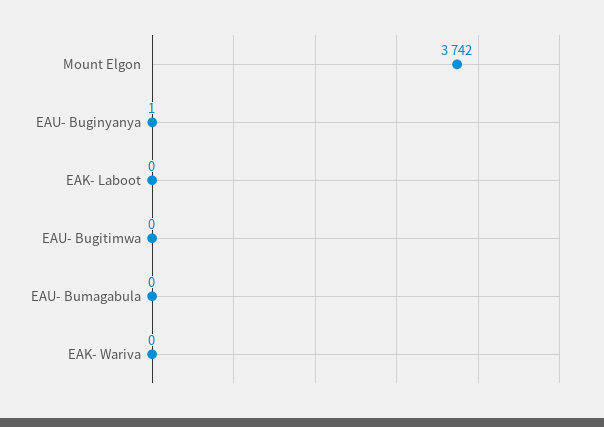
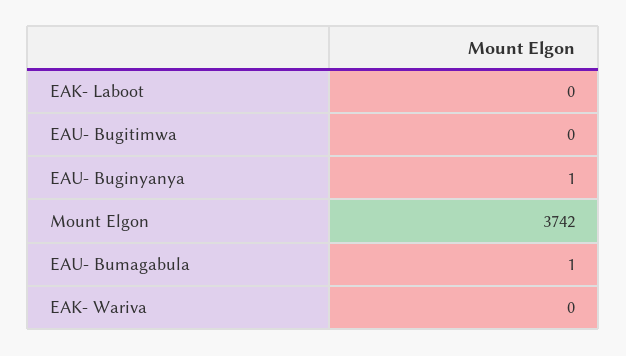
  {
    "Mount Elgon": 3742,
    "EAU- Buginyanya": 1,
    "EAK- Laboot": 0,
    "EAU- Bugitimwa": 0,
-   "EAU- Bumagabula": 0,
+   "EAU- Bumagabula": 1,
    "EAK- Wariva": 0
  }

